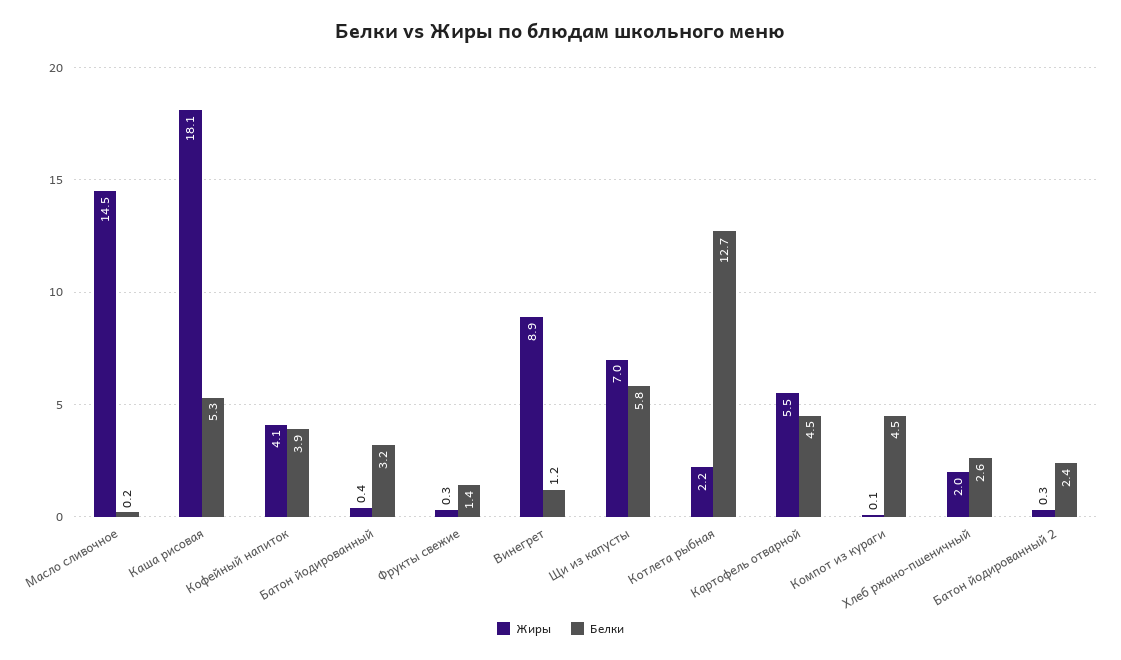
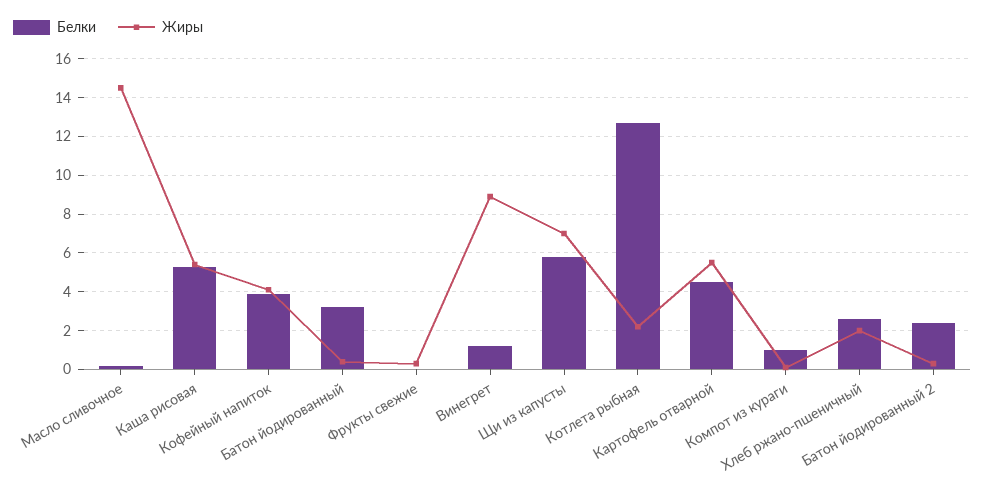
  {
    "Жиры": {
      "Масло сливочное": 14.5,
-     "Каша рисовая": 18.1,
+     "Каша рисовая": 5.5,
      "Кофейный напиток": 4.1,
      "Батон йодированный": 0.4,
      "Фрукты свежие": 0.3,
      "Винегрет": 8.9,
      "Щи из капусты": 7,
      "Котлета рыбная": 2.2,
      "Картофель отварной": 5.5,
      "Компот из кураги": 0.1,
      "Хлеб ржано-пшеничный": 2,
      "Батон йодированный 2": 0.3
    },
    "Белки": {
      "Масло сливочное": 0.2,
      "Каша рисовая": 5.3,
      "Кофейный напиток": 3.9,
      "Батон йодированный": 3.2,
-     "Фрукты свежие": 1.4,
+     "Фрукты свежие": 0,
      "Винегрет": 1.2,
      "Щи из капусты": 5.8,
      "Котлета рыбная": 12.7,
      "Картофель отварной": 4.5,
-     "Компот из кураги": 4.5,
+     "Компот из кураги": 1,
      "Хлеб ржано-пшеничный": 2.6,
      "Батон йодированный 2": 2.4
    }
  }

